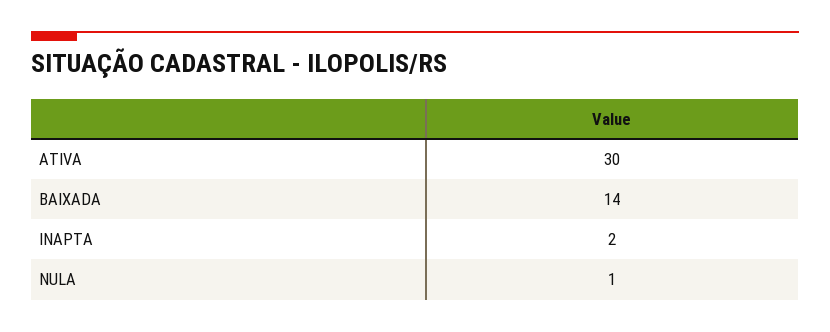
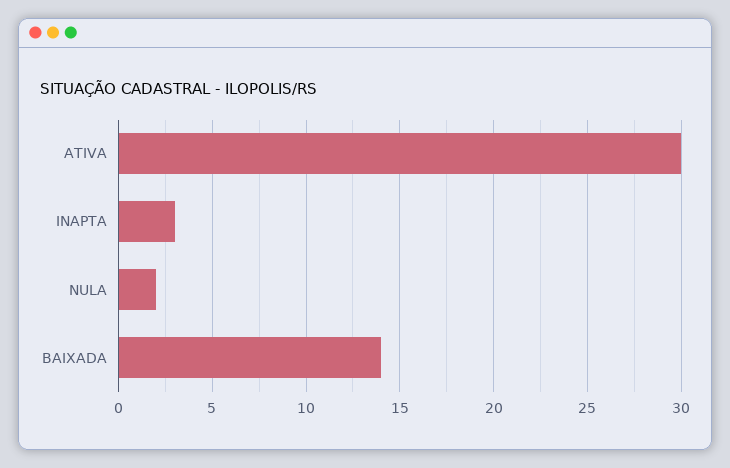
  {
    "ATIVA": 30,
    "BAIXADA": 14,
-   "INAPTA": 2,
+   "INAPTA": 3,
-   "NULA": 1
+   "NULA": 2
  }

